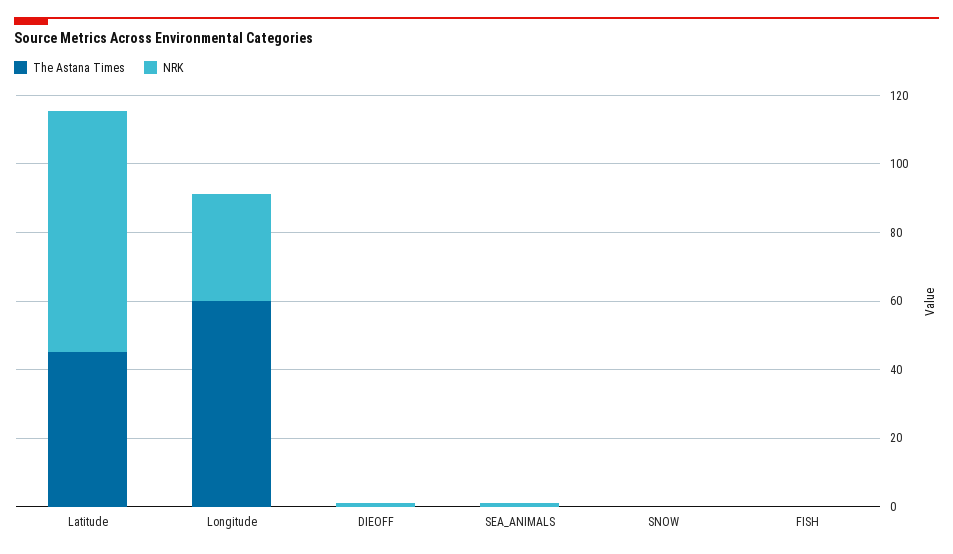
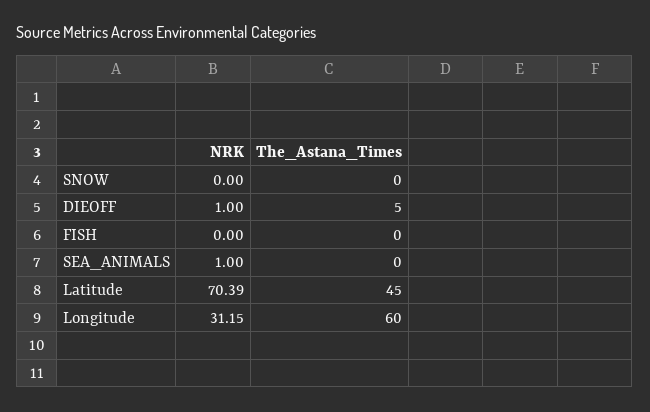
  {
    "The Astana Times": {
      "Latitude": 45,
      "Longitude": 60,
-     "DIEOFF": 0,
+     "DIEOFF": 5,
      "SEA_ANIMALS": 0,
      "SNOW": 0,
      "FISH": 0
    },
    "NRK": {
      "Latitude": 70.39,
      "Longitude": 31.15,
      "DIEOFF": 1,
      "SEA_ANIMALS": 1,
      "SNOW": 0,
      "FISH": 0
    }
  }

